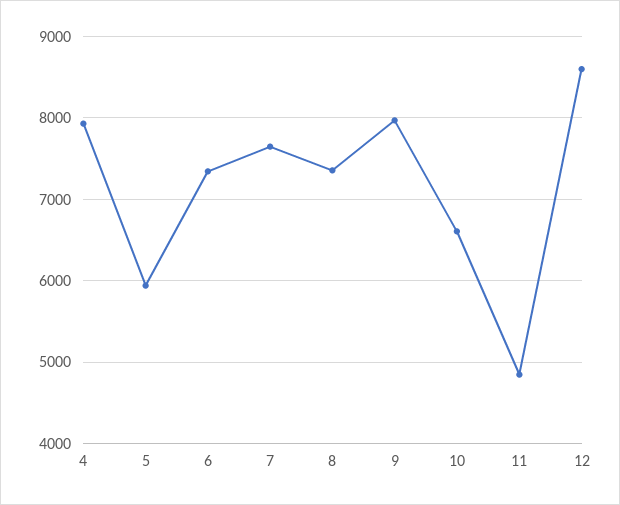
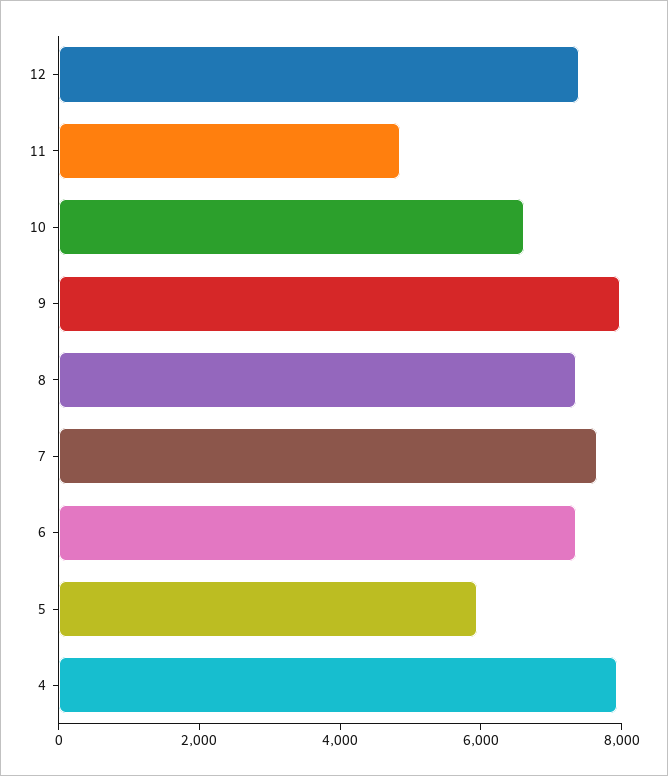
  {
    "4": 7900,
    "5": 5900,
    "6": 7300,
    "7": 7600,
    "8": 7400,
    "9": 8000,
    "10": 6600,
    "11": 4800,
-   "12": 8600
+   "12": 7500
  }

